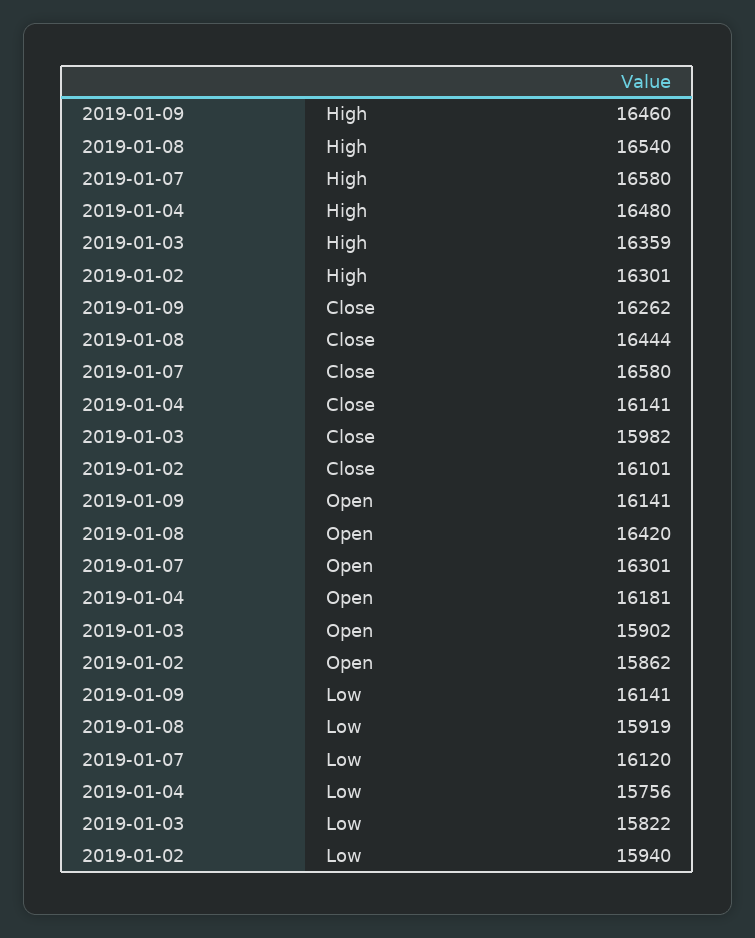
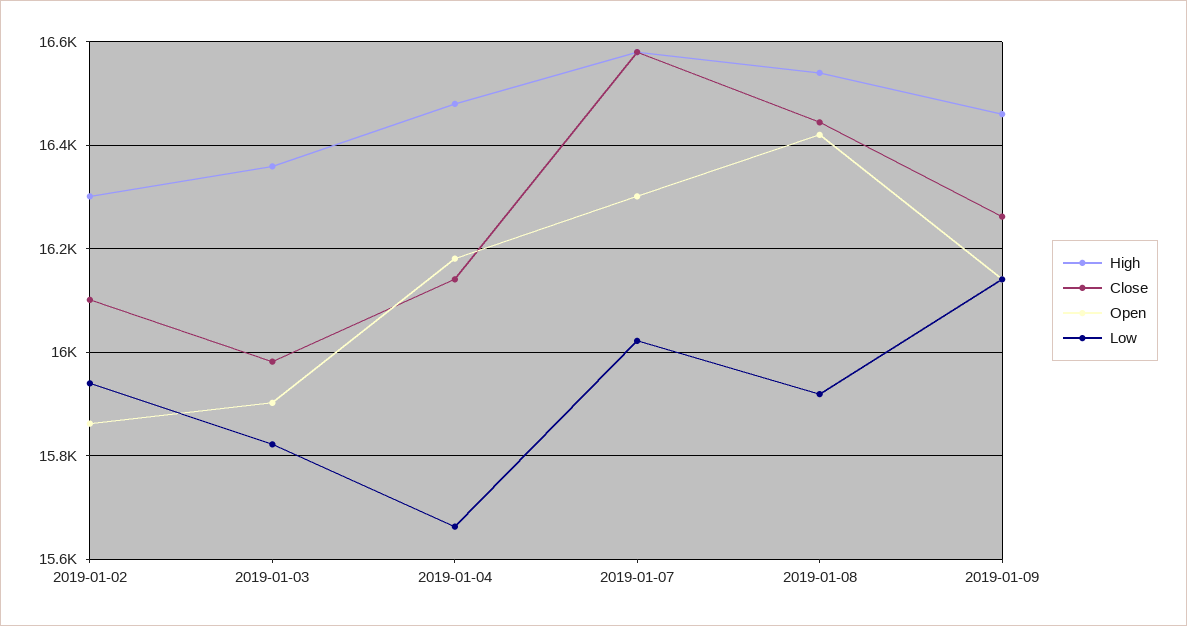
  {
    "High": {
      "2019-01-09": 16460,
      "2019-01-08": 16540,
      "2019-01-07": 16580,
      "2019-01-04": 16480,
      "2019-01-03": 16359,
      "2019-01-02": 16301
    },
    "Close": {
      "2019-01-09": 16262,
      "2019-01-08": 16444,
      "2019-01-07": 16580,
      "2019-01-04": 16141,
      "2019-01-03": 15982,
      "2019-01-02": 16101
    },
    "Open": {
      "2019-01-09": 16141,
      "2019-01-08": 16420,
      "2019-01-07": 16301,
      "2019-01-04": 16181,
      "2019-01-03": 15902,
      "2019-01-02": 15862
    },
    "Low": {
      "2019-01-09": 16141,
      "2019-01-08": 15919,
-     "2019-01-07": 16120,
+     "2019-01-07": 16020,
-     "2019-01-04": 15756,
+     "2019-01-04": 15660,
      "2019-01-03": 15822,
      "2019-01-02": 15940
    }
  }

